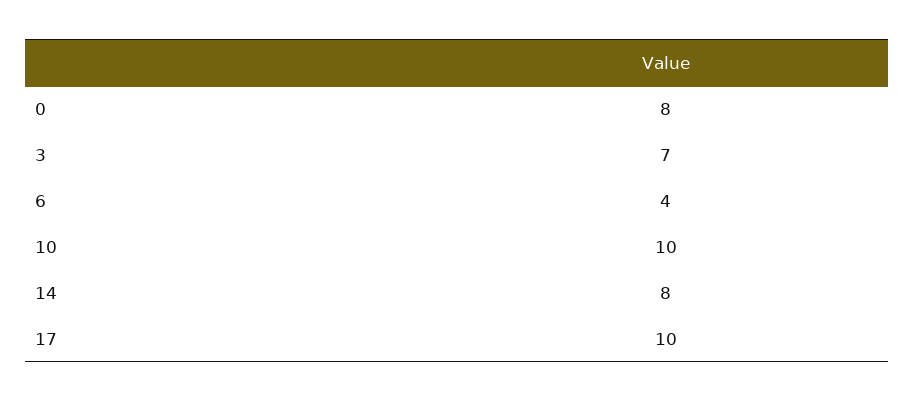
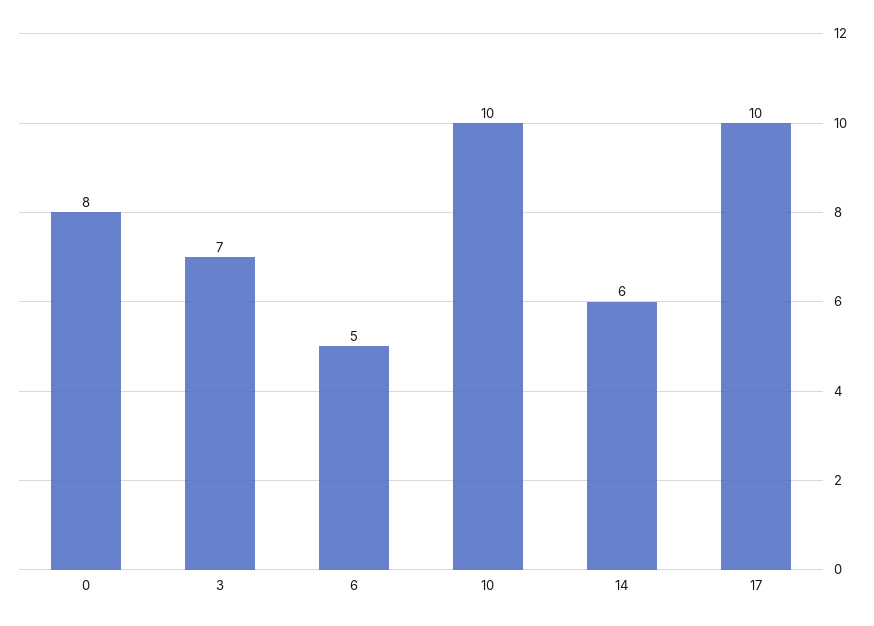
  {
    "0": 8,
    "3": 7,
-   "6": 4,
+   "6": 5,
    "10": 10,
-   "14": 8,
+   "14": 6,
    "17": 10
  }

